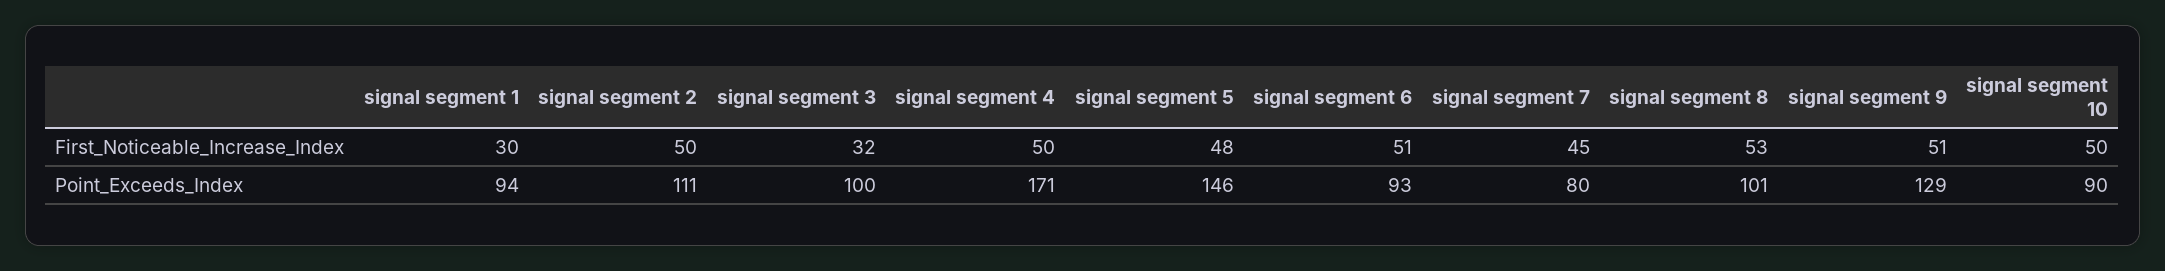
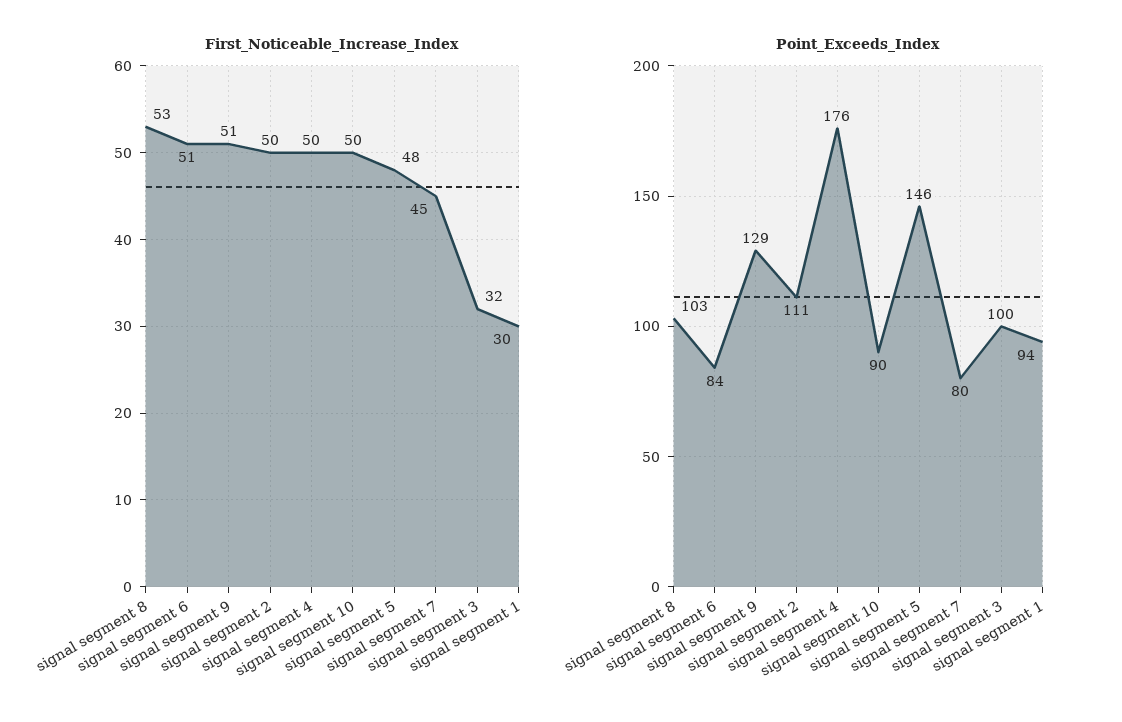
  {
    "First_Noticeable_Increase_Index": {
      "signal segment 1": 30,
      "signal segment 2": 50,
      "signal segment 3": 32,
      "signal segment 4": 50,
      "signal segment 5": 48,
      "signal segment 6": 51,
      "signal segment 7": 45,
      "signal segment 8": 53,
      "signal segment 9": 51,
      "signal segment 10": 50
    },
    "Point_Exceeds_Index": {
      "signal segment 1": 94,
      "signal segment 2": 111,
      "signal segment 3": 100,
-     "signal segment 4": 171,
+     "signal segment 4": 176,
      "signal segment 5": 146,
-     "signal segment 6": 93,
+     "signal segment 6": 84,
      "signal segment 7": 80,
-     "signal segment 8": 101,
+     "signal segment 8": 103,
      "signal segment 9": 129,
      "signal segment 10": 90
    }
  }

